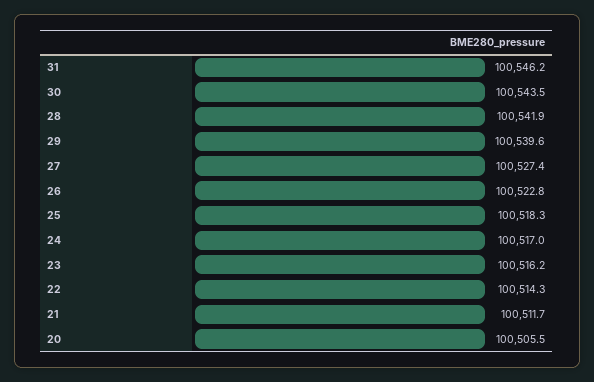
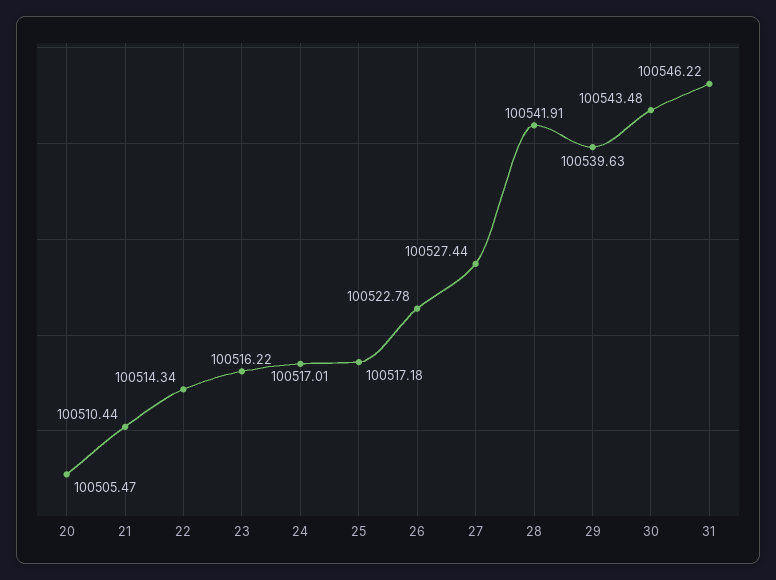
  {
    "31": 100546.22,
    "30": 100543.48,
    "28": 100541.91,
    "29": 100539.63,
    "27": 100527.44,
    "26": 100522.78,
-   "25": 100518.3,
+   "25": 100517.18,
    "24": 100517.01,
    "23": 100516.22,
    "22": 100514.34,
-   "21": 100511.7,
+   "21": 100510.44,
    "20": 100505.47
  }

